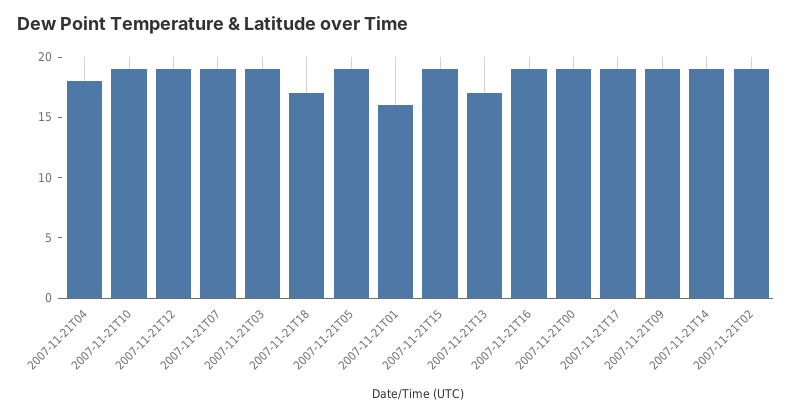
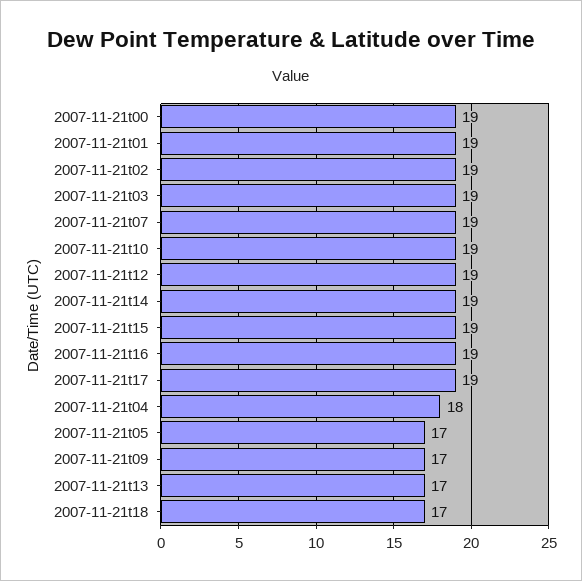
  {
    "2007-11-21T04": 18,
    "2007-11-21T10": 19,
    "2007-11-21T12": 19,
    "2007-11-21T07": 19,
    "2007-11-21T03": 19,
    "2007-11-21T18": 17,
-   "2007-11-21T05": 19,
+   "2007-11-21T05": 17,
-   "2007-11-21T01": 16,
+   "2007-11-21T01": 19,
    "2007-11-21T15": 19,
    "2007-11-21T13": 17,
    "2007-11-21T16": 19,
    "2007-11-21T00": 19,
    "2007-11-21T17": 19,
-   "2007-11-21T09": 19,
+   "2007-11-21T09": 17,
    "2007-11-21T14": 19,
    "2007-11-21T02": 19
  }

